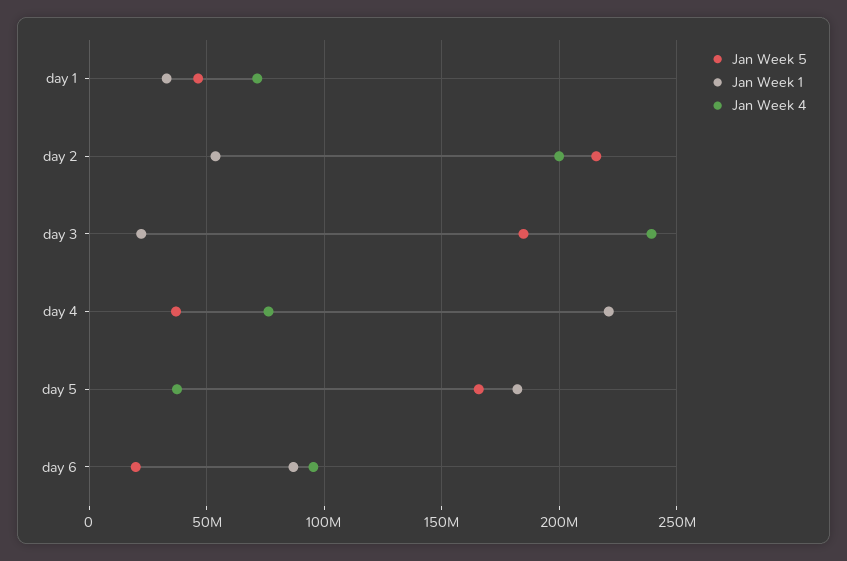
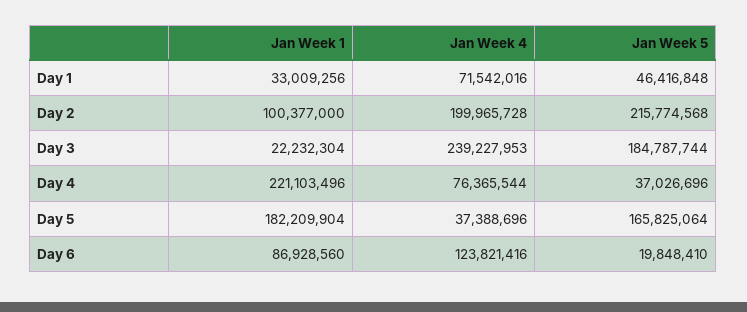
  {
    "Jan Week 5": {
      "day 1": 46416848,
      "day 2": 215774568,
      "day 3": 184787744,
      "day 4": 37026696,
      "day 5": 165825064,
      "day 6": 19848410
    },
    "Jan Week 1": {
      "day 1": 33009256,
-     "day 2": 55000000,
+     "day 2": 100377000,
      "day 3": 22232304,
      "day 4": 221103496,
      "day 5": 182209904,
      "day 6": 86928560
    },
    "Jan Week 4": {
      "day 1": 71542016,
      "day 2": 199965728,
      "day 3": 239227953,
      "day 4": 76365544,
      "day 5": 37388696,
-     "day 6": 95000000
+     "day 6": 123821416
    }
  }

